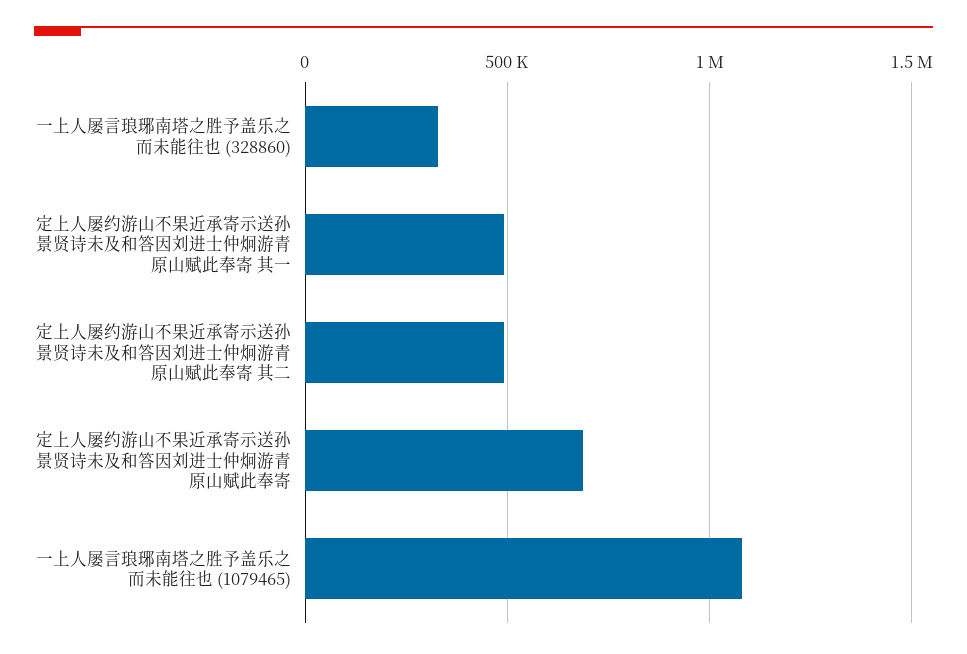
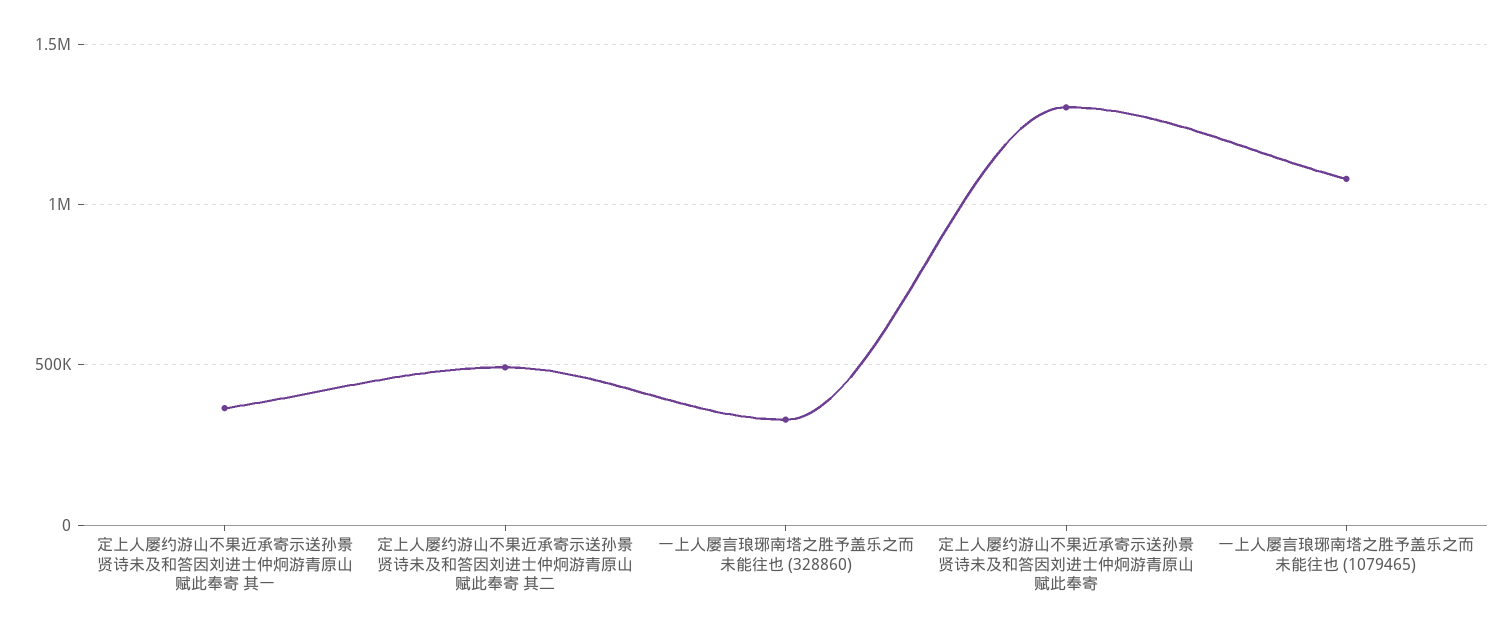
  {
    "一上人屡言琅琊南塔之胜予盖乐之而未能往也 (328860)": 350000,
-   "定上人屡约游山不果近承寄示送孙景贤诗未及和答因刘进士仲炯游青原山赋此奉寄 其一": 500000,
+   "定上人屡约游山不果近承寄示送孙景贤诗未及和答因刘进士仲炯游青原山赋此奉寄 其一": 350000,
    "定上人屡约游山不果近承寄示送孙景贤诗未及和答因刘进士仲炯游青原山赋此奉寄 其二": 500000,
-   "定上人屡约游山不果近承寄示送孙景贤诗未及和答因刘进士仲炯游青原山赋此奉寄": 700000,
+   "定上人屡约游山不果近承寄示送孙景贤诗未及和答因刘进士仲炯游青原山赋此奉寄": 1300000,
    "一上人屡言琅琊南塔之胜予盖乐之而未能往也 (1079465)": 1100000
  }

